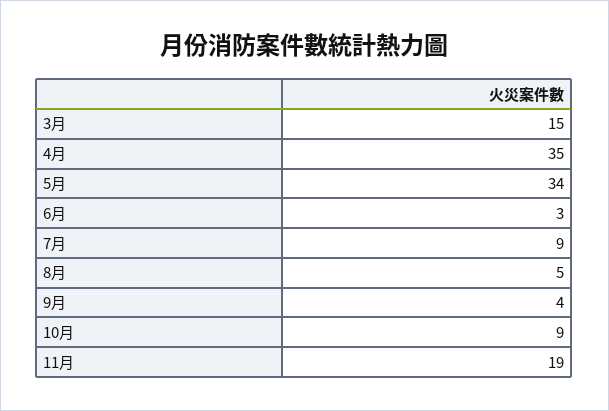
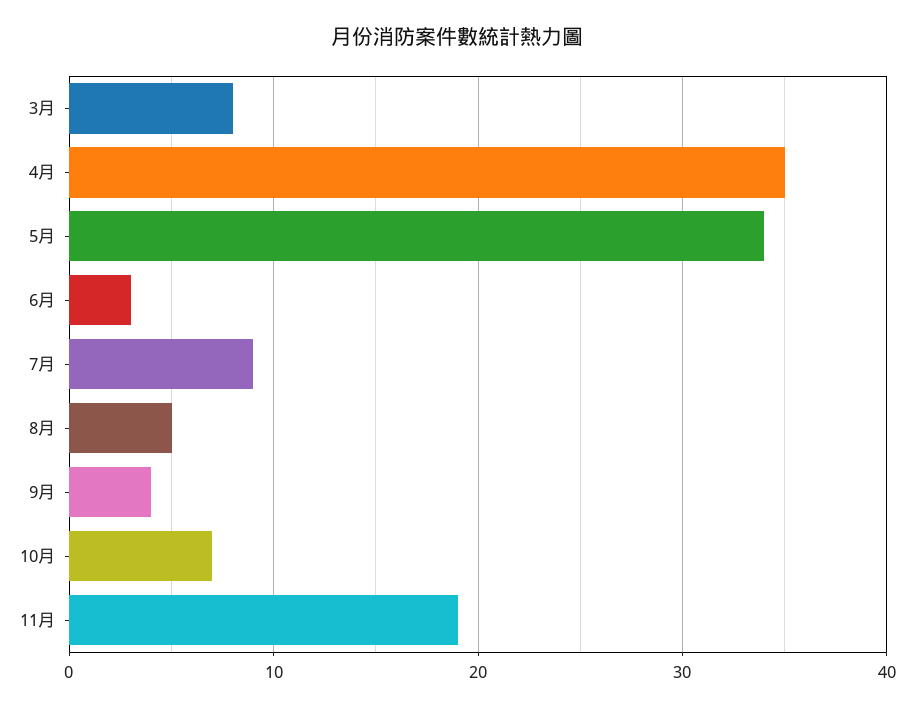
  {
-   "3月": 15,
+   "3月": 8,
    "4月": 35,
    "5月": 34,
    "6月": 3,
    "7月": 9,
    "8月": 5,
    "9月": 4,
-   "10月": 9,
+   "10月": 7,
    "11月": 19
  }

